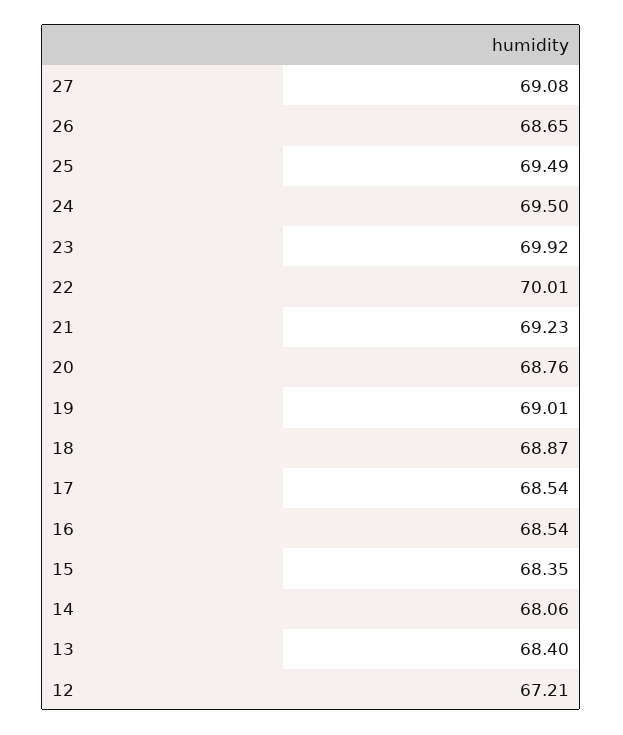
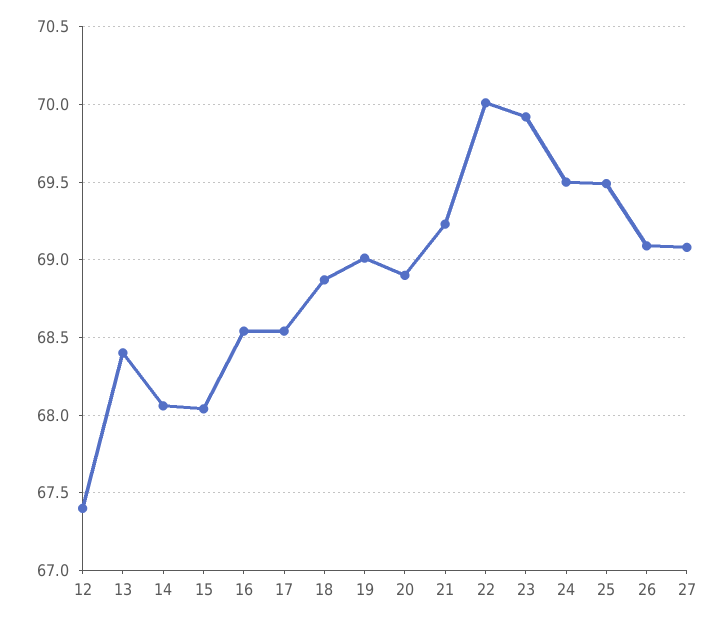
  {
    "27": 69.08,
-   "26": 68.65,
+   "26": 69.1,
    "25": 69.49,
    "24": 69.5,
    "23": 69.92,
    "22": 70.01,
    "21": 69.23,
-   "20": 68.76,
+   "20": 68.9,
    "19": 69.01,
    "18": 68.87,
    "17": 68.54,
    "16": 68.54,
-   "15": 68.35,
+   "15": 68.05,
    "14": 68.06,
    "13": 68.4,
-   "12": 67.21
+   "12": 67.4
  }

